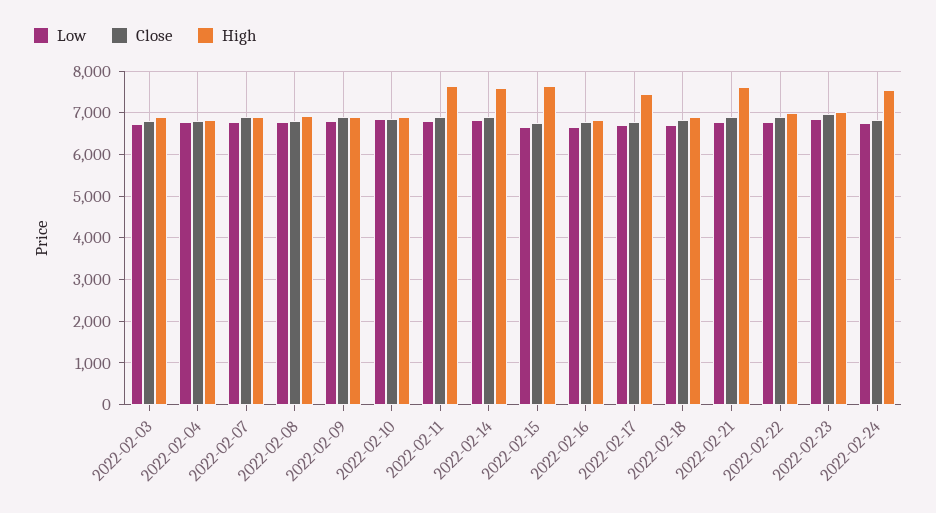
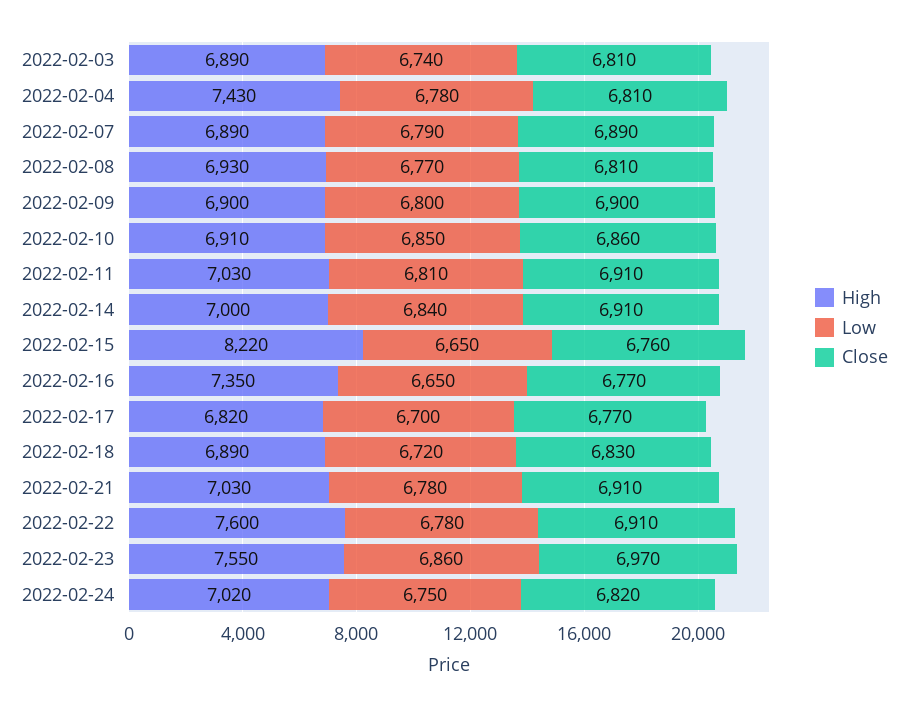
  {
    "Low": {
      "2022-02-03": 6740,
      "2022-02-04": 6780,
      "2022-02-07": 6790,
      "2022-02-08": 6770,
      "2022-02-09": 6800,
      "2022-02-10": 6850,
      "2022-02-11": 6810,
      "2022-02-14": 6840,
      "2022-02-15": 6650,
      "2022-02-16": 6650,
      "2022-02-17": 6700,
      "2022-02-18": 6720,
      "2022-02-21": 6780,
      "2022-02-22": 6780,
      "2022-02-23": 6860,
      "2022-02-24": 6750
    },
    "Close": {
      "2022-02-03": 6810,
      "2022-02-04": 6810,
      "2022-02-07": 6890,
      "2022-02-08": 6810,
      "2022-02-09": 6900,
      "2022-02-10": 6860,
      "2022-02-11": 6910,
      "2022-02-14": 6910,
      "2022-02-15": 6760,
      "2022-02-16": 6770,
      "2022-02-17": 6770,
      "2022-02-18": 6830,
      "2022-02-21": 6910,
      "2022-02-22": 6910,
      "2022-02-23": 6970,
      "2022-02-24": 6820
    },
    "High": {
      "2022-02-03": 6890,
-     "2022-02-04": 6800,
+     "2022-02-04": 7430,
      "2022-02-07": 6890,
      "2022-02-08": 6930,
      "2022-02-09": 6900,
      "2022-02-10": 6910,
-     "2022-02-11": 7600,
+     "2022-02-11": 7030,
-     "2022-02-14": 7600,
+     "2022-02-14": 7000,
-     "2022-02-15": 7600,
+     "2022-02-15": 8220,
-     "2022-02-16": 6800,
+     "2022-02-16": 7350,
-     "2022-02-17": 7400,
+     "2022-02-17": 6820,
      "2022-02-18": 6890,
-     "2022-02-21": 7600,
+     "2022-02-21": 7030,
-     "2022-02-22": 7000,
+     "2022-02-22": 7600,
-     "2022-02-23": 7000,
+     "2022-02-23": 7550,
-     "2022-02-24": 7600
+     "2022-02-24": 7020
    }
  }

